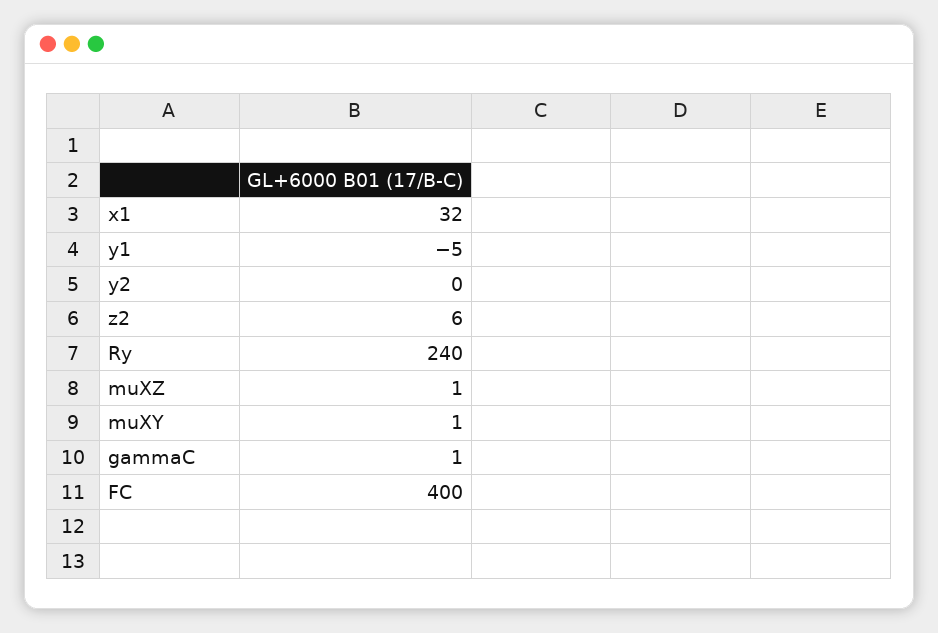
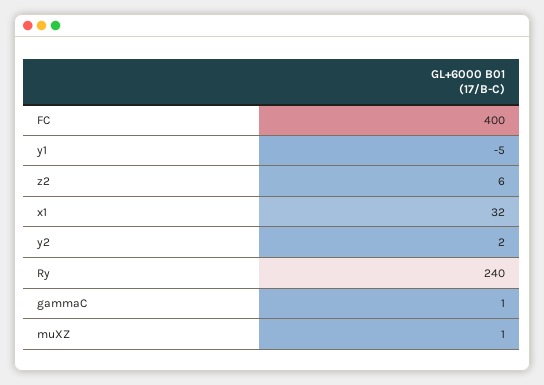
  {
    "x1": 32,
    "y1": -5,
-   "y2": 0,
+   "y2": 2,
    "z2": 6,
    "Ry": 240,
    "muXZ": 1,
-   "muXY": 1,
    "gammaC": 1,
    "FC": 400
  }

